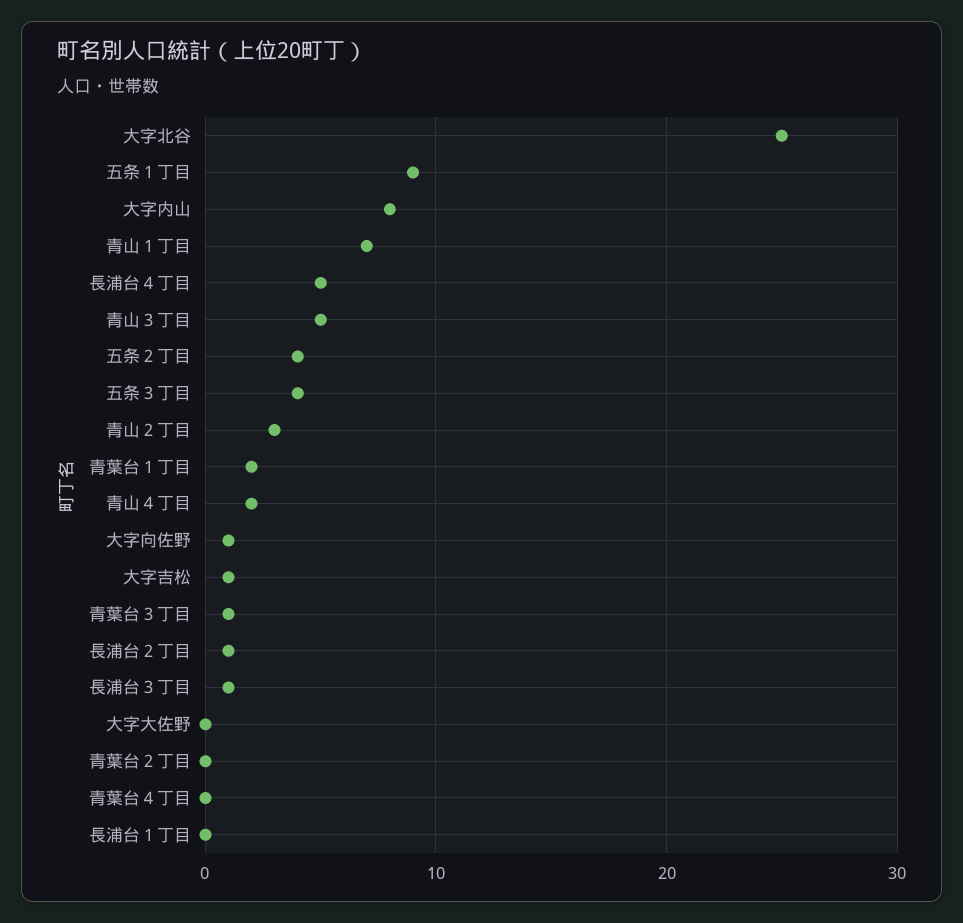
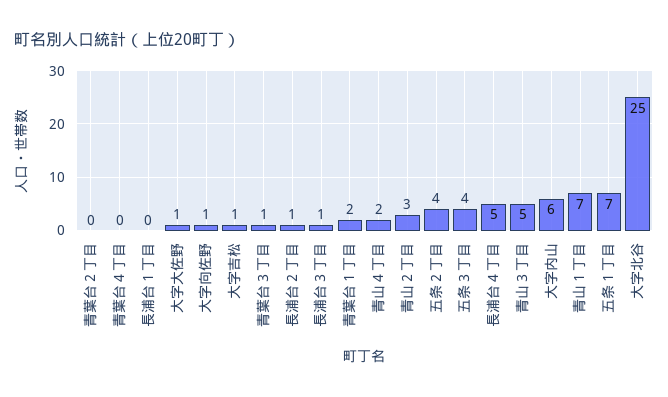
  {
    "大字北谷": 25,
-   "五条１丁目": 9,
+   "五条１丁目": 7,
-   "大字内山": 8,
+   "大字内山": 6,
    "青山１丁目": 7,
    "長浦台４丁目": 5,
    "青山３丁目": 5,
    "五条２丁目": 4,
    "五条３丁目": 4,
    "青山２丁目": 3,
    "青葉台１丁目": 2,
    "青山４丁目": 2,
    "大字向佐野": 1,
    "大字吉松": 1,
    "青葉台３丁目": 1,
    "長浦台２丁目": 1,
    "長浦台３丁目": 1,
-   "大字大佐野": 0,
+   "大字大佐野": 1,
    "青葉台２丁目": 0,
    "青葉台４丁目": 0,
    "長浦台１丁目": 0
  }

